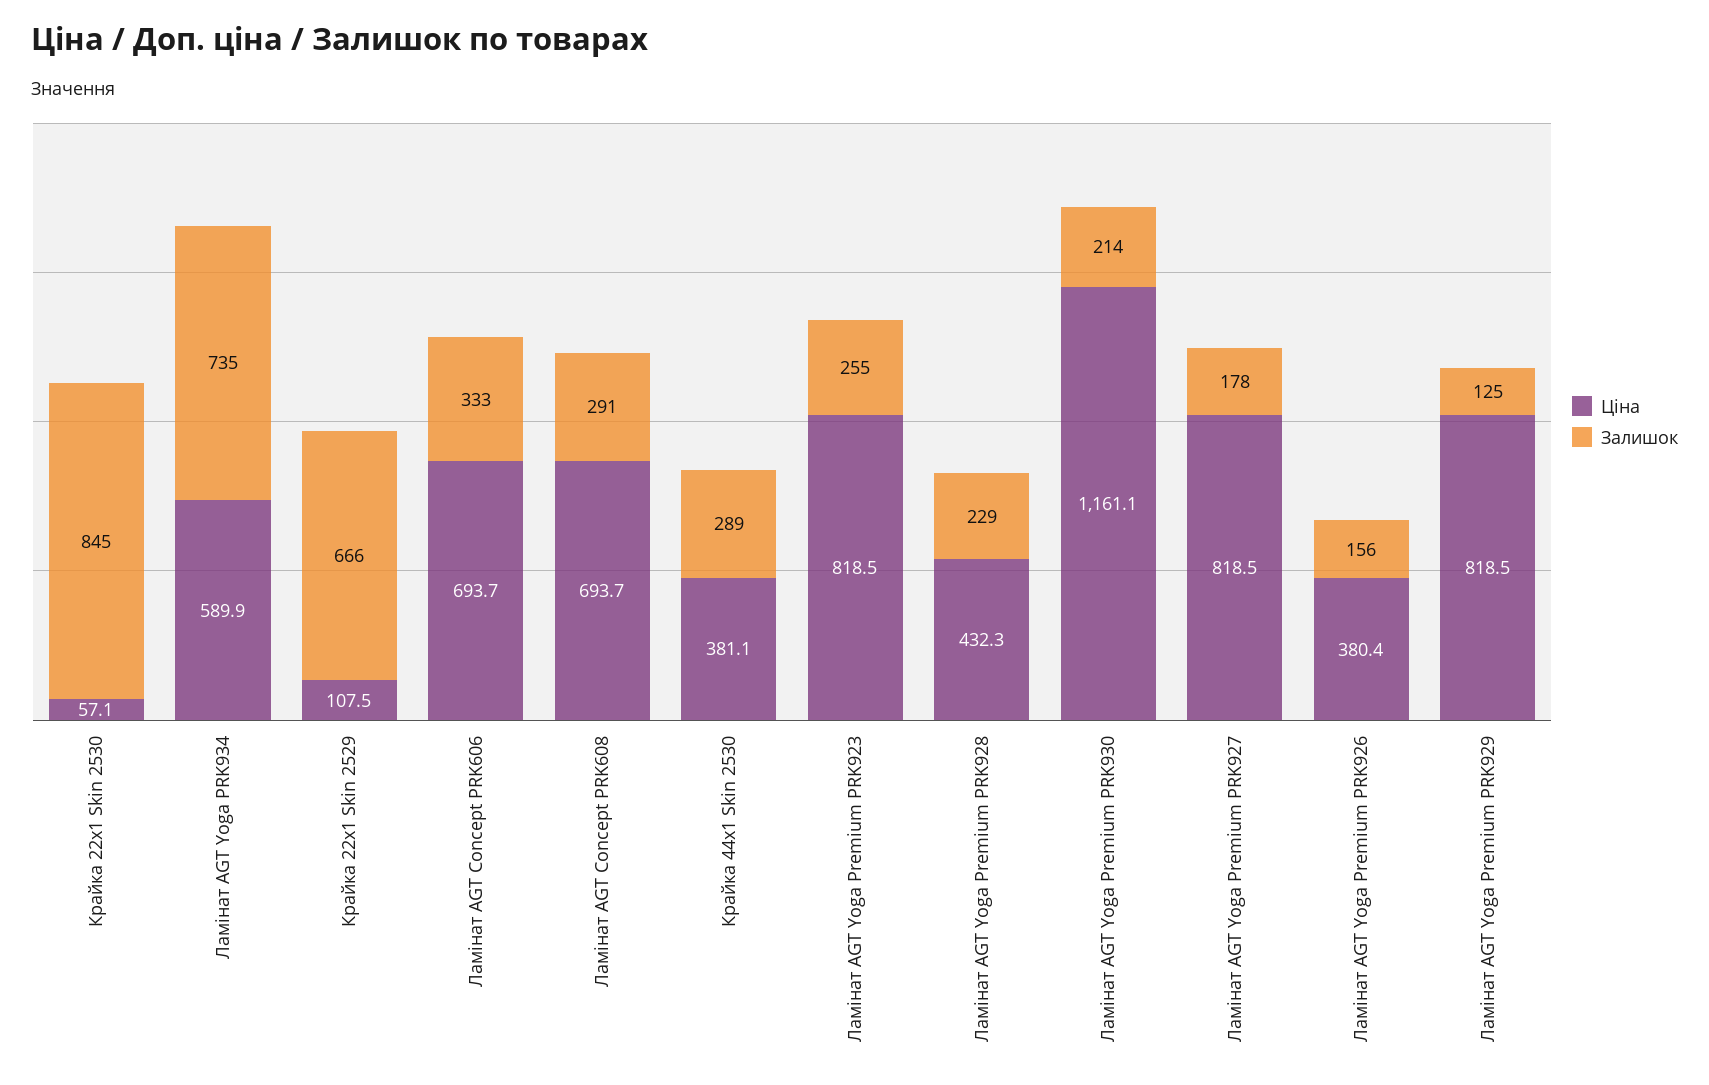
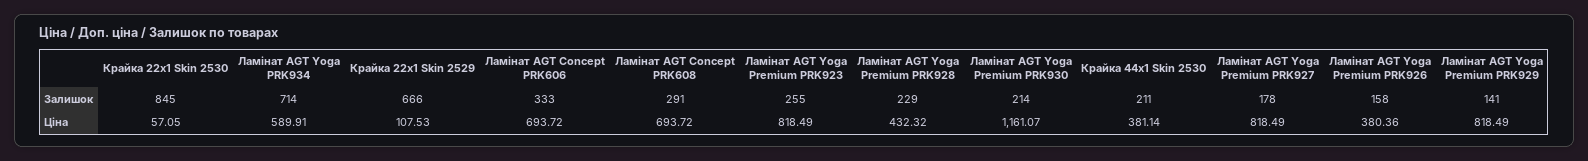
  {
    "Ціна": {
      "Крайка 22x1 Skin 2530": 57.05,
      "Ламінат AGT Yoga PRK934": 589.91,
      "Крайка 22x1 Skin 2529": 107.53,
      "Ламінат AGT Concept PRK606": 693.72,
      "Ламінат AGT Concept PRK608": 693.72,
      "Крайка 44x1 Skin 2530": 381.14,
      "Ламінат AGT Yoga Premium PRK923": 818.49,
      "Ламінат AGT Yoga Premium PRK928": 432.32,
      "Ламінат AGT Yoga Premium PRK930": 1161.07,
      "Ламінат AGT Yoga Premium PRK927": 818.49,
      "Ламінат AGT Yoga Premium PRK926": 380.36,
      "Ламінат AGT Yoga Premium PRK929": 818.49
    },
    "Залишок": {
      "Крайка 22x1 Skin 2530": 845,
-     "Ламінат AGT Yoga PRK934": 735,
+     "Ламінат AGT Yoga PRK934": 714,
      "Крайка 22x1 Skin 2529": 666,
      "Ламінат AGT Concept PRK606": 333,
      "Ламінат AGT Concept PRK608": 291,
-     "Крайка 44x1 Skin 2530": 289,
+     "Крайка 44x1 Skin 2530": 211,
      "Ламінат AGT Yoga Premium PRK923": 255,
      "Ламінат AGT Yoga Premium PRK928": 229,
      "Ламінат AGT Yoga Premium PRK930": 214,
      "Ламінат AGT Yoga Premium PRK927": 178,
-     "Ламінат AGT Yoga Premium PRK926": 156,
+     "Ламінат AGT Yoga Premium PRK926": 158,
-     "Ламінат AGT Yoga Premium PRK929": 125
+     "Ламінат AGT Yoga Premium PRK929": 141
    }
  }

